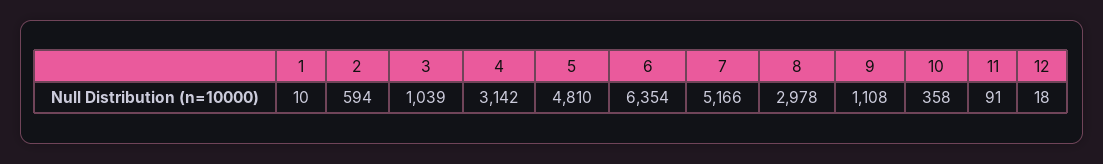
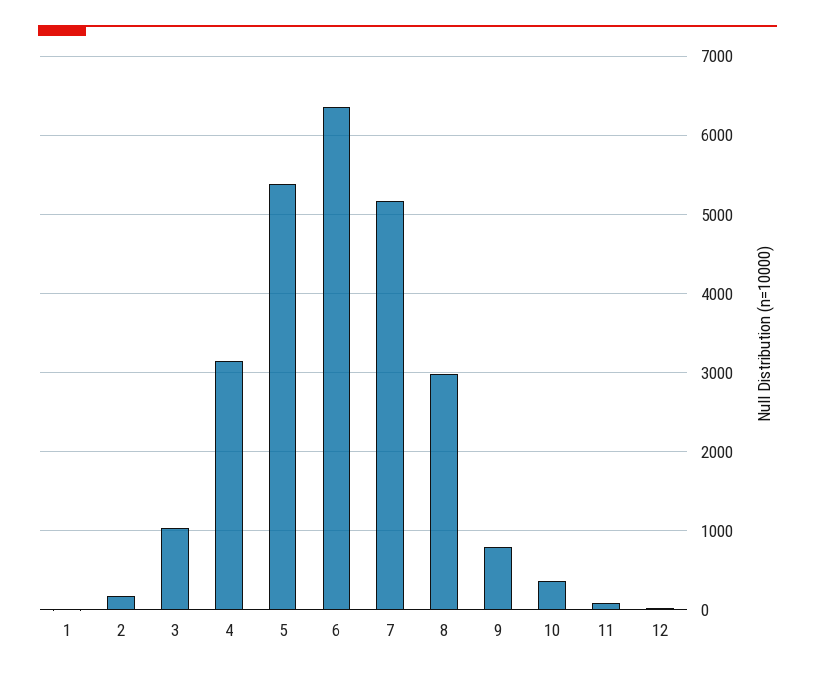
  {
    "1": 10,
-   "2": 594,
+   "2": 200,
    "3": 1039,
    "4": 3142,
-   "5": 4810,
+   "5": 5400,
    "6": 6354,
    "7": 5166,
    "8": 2978,
-   "9": 1108,
+   "9": 800,
    "10": 358,
    "11": 91,
    "12": 18
  }

